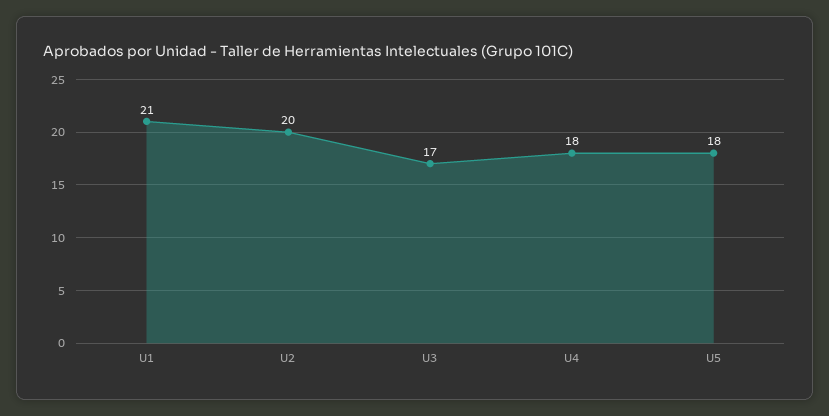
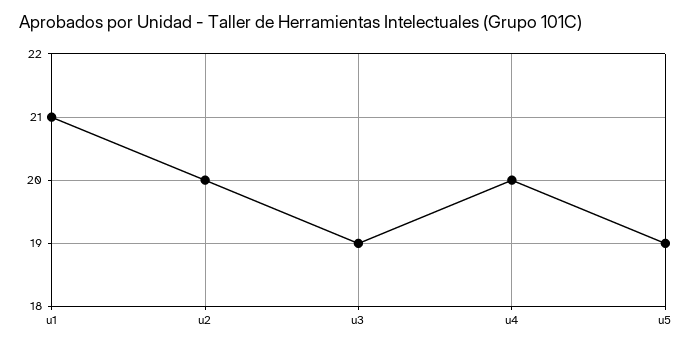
  {
    "U1": 21,
    "U2": 20,
-   "U3": 17,
+   "U3": 19,
-   "U4": 18,
+   "U4": 20,
-   "U5": 18
+   "U5": 19
  }

